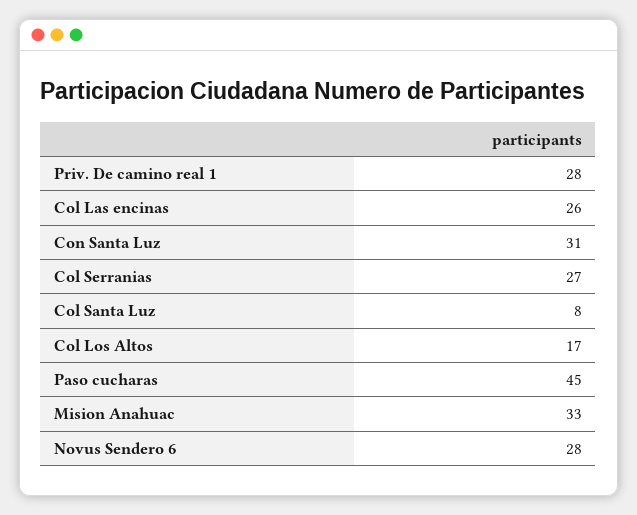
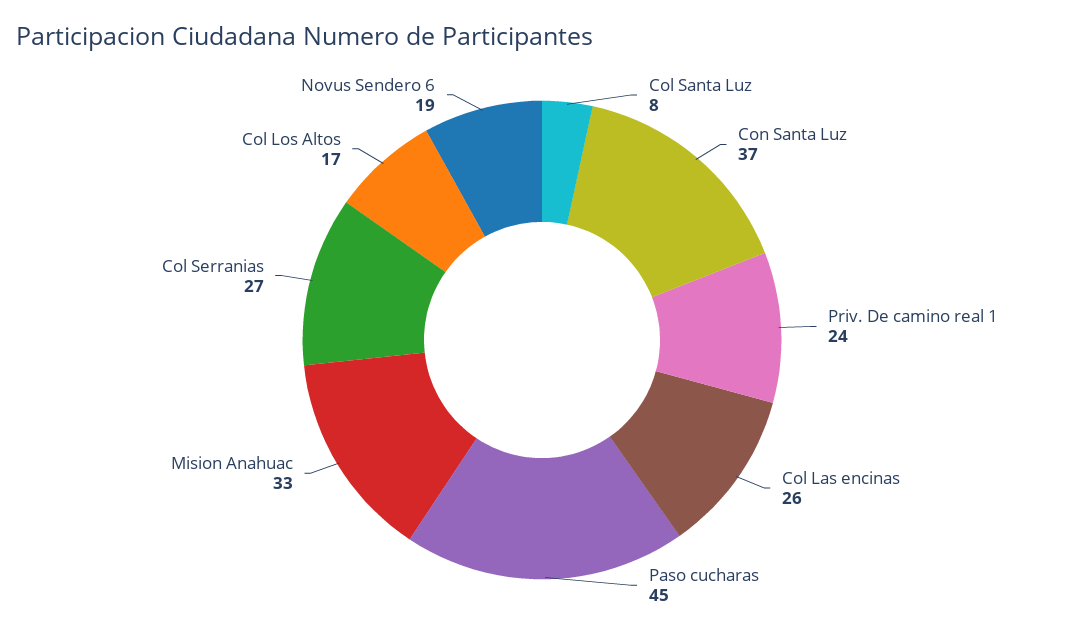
  {
-   "Priv. De camino real 1": 28,
+   "Priv. De camino real 1": 24,
    "Col Las encinas": 26,
-   "Con Santa Luz": 31,
+   "Con Santa Luz": 37,
    "Col Serranias": 27,
    "Col Santa Luz": 8,
    "Col Los Altos": 17,
    "Paso cucharas": 45,
    "Mision Anahuac": 33,
-   "Novus Sendero 6": 28
+   "Novus Sendero 6": 19
  }

